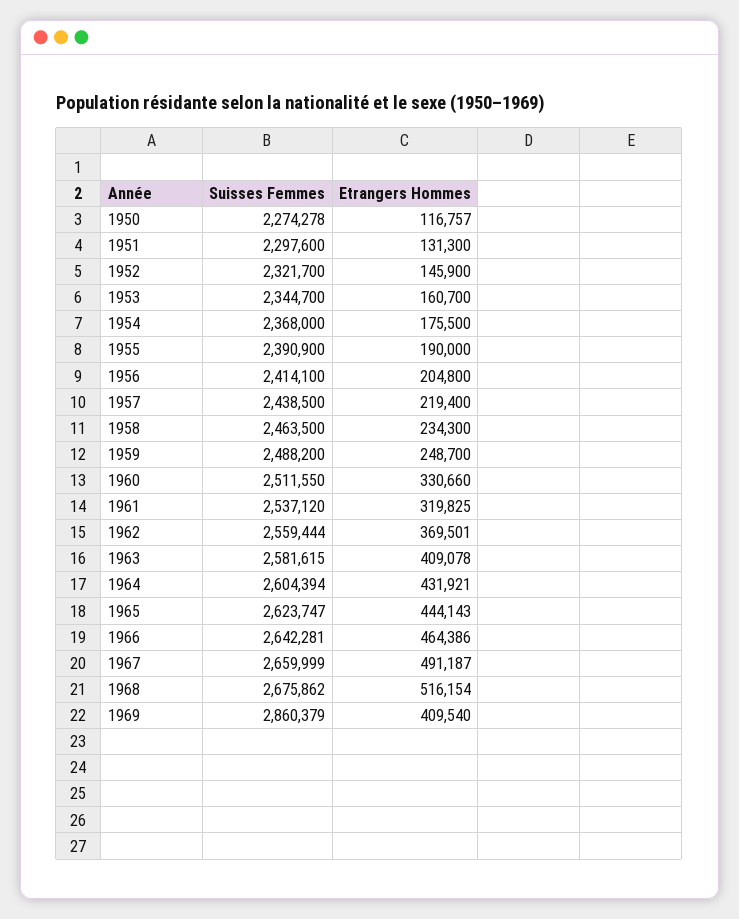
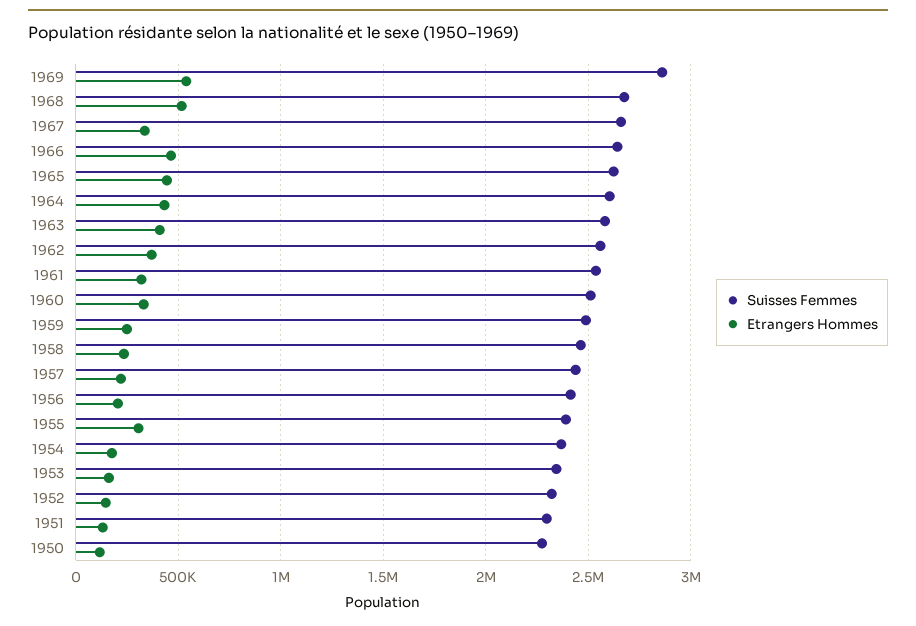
  {
    "Suisses Femmes": {
      "1950": 2274278,
      "1951": 2297600,
      "1952": 2321700,
      "1953": 2344700,
      "1954": 2368000,
      "1955": 2390900,
      "1956": 2414100,
      "1957": 2438500,
      "1958": 2463500,
      "1959": 2488200,
      "1960": 2511550,
      "1961": 2537120,
      "1962": 2559444,
      "1963": 2581615,
      "1964": 2604394,
      "1965": 2623747,
      "1966": 2642281,
      "1967": 2659999,
      "1968": 2675862,
      "1969": 2860379
    },
    "Etrangers Hommes": {
      "1950": 116757,
      "1951": 131300,
      "1952": 145900,
      "1953": 160700,
      "1954": 175500,
-     "1955": 190000,
+     "1955": 300000,
      "1956": 204800,
      "1957": 219400,
      "1958": 234300,
      "1959": 248700,
      "1960": 330660,
      "1961": 319825,
      "1962": 369501,
      "1963": 409078,
      "1964": 431921,
      "1965": 444143,
      "1966": 464386,
-     "1967": 491187,
+     "1967": 350000,
      "1968": 516154,
-     "1969": 409540
+     "1969": 550000
    }
  }

